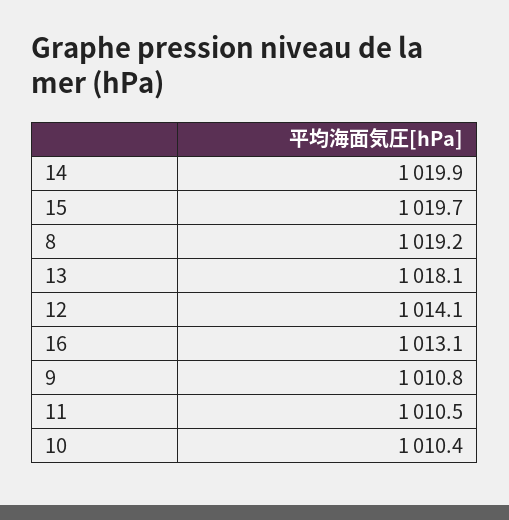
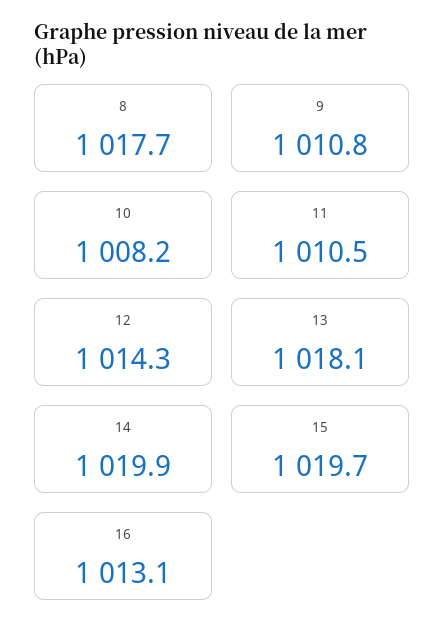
  {
    "14": 1019.9,
    "15": 1019.7,
-   "8": 1019.2,
+   "8": 1017.7,
    "13": 1018.1,
-   "12": 1014.1,
+   "12": 1014.3,
    "16": 1013.1,
    "9": 1010.8,
    "11": 1010.5,
-   "10": 1010.4
+   "10": 1008.2
  }

